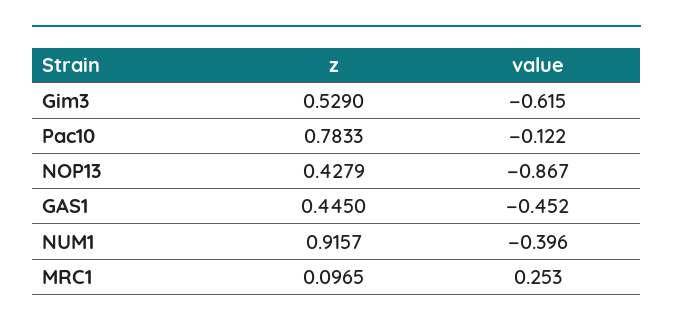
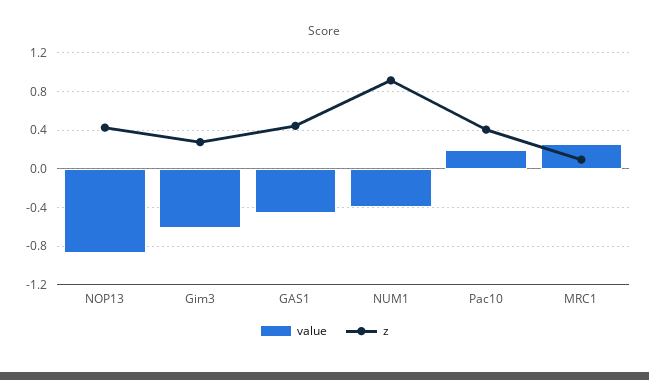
  {
    "z": {
-     "Gim3": 0.529,
+     "Gim3": 0.3,
-     "Pac10": 0.7833,
+     "Pac10": 0.4,
      "NOP13": 0.4279,
      "GAS1": 0.445,
      "NUM1": 0.9157,
      "MRC1": 0.0965
    },
    "value": {
      "Gim3": -0.615,
-     "Pac10": -0.122,
+     "Pac10": 0.2,
      "NOP13": -0.867,
      "GAS1": -0.452,
      "NUM1": -0.396,
      "MRC1": 0.253
    }
  }

